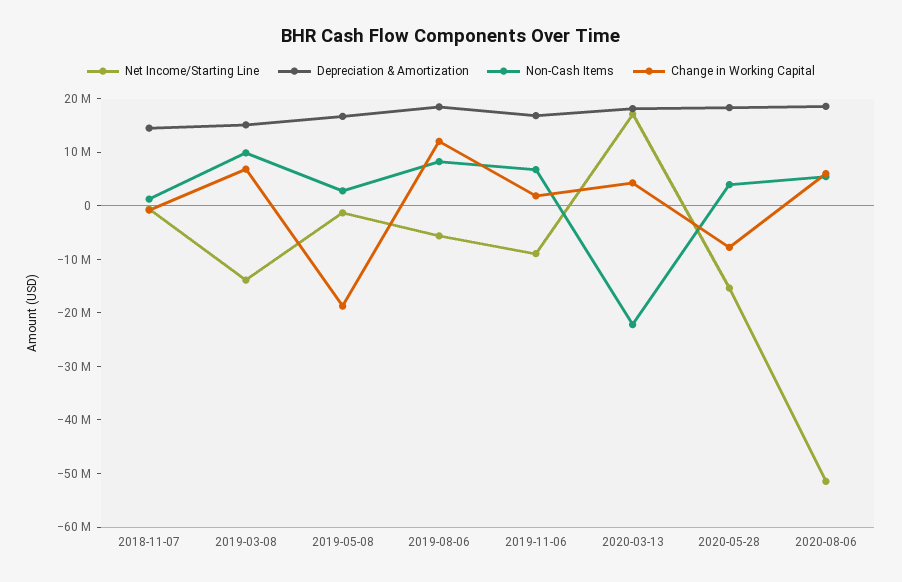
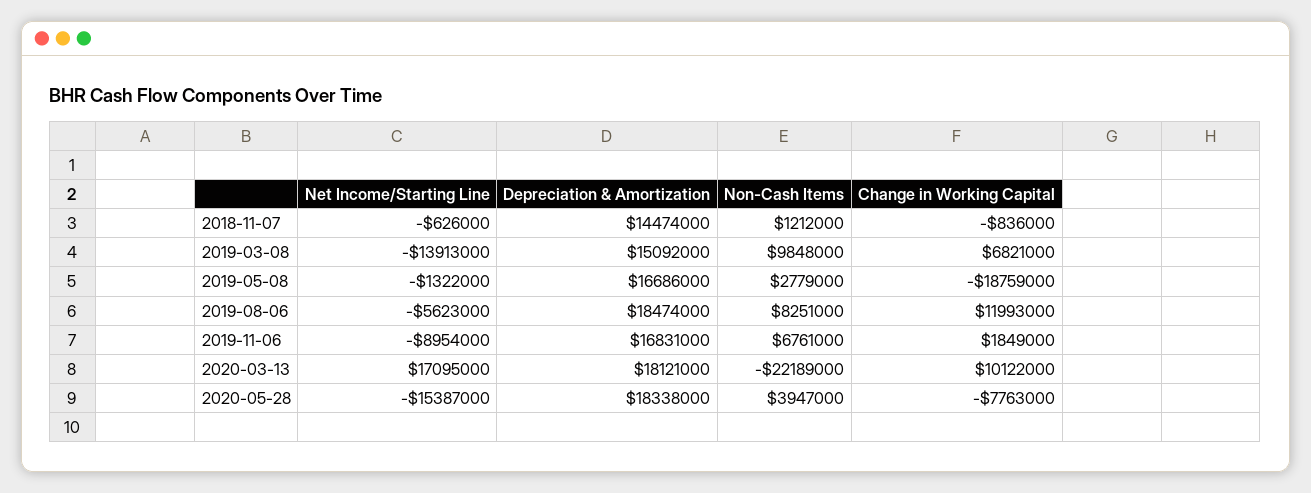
  {
    "Net Income/Starting Line": {
      "2018-11-07": -626000,
      "2019-03-08": -13913000,
      "2019-05-08": -1322000,
      "2019-08-06": -5623000,
      "2019-11-06": -8954000,
      "2020-03-13": 17095000,
-     "2020-05-28": -15387000,
+     "2020-05-28": -15387000
-     "2020-08-06": -52000000
    },
    "Depreciation & Amortization": {
      "2018-11-07": 14474000,
      "2019-03-08": 15092000,
      "2019-05-08": 16686000,
      "2019-08-06": 18474000,
      "2019-11-06": 16831000,
      "2020-03-13": 18121000,
-     "2020-05-28": 18338000,
+     "2020-05-28": 18338000
-     "2020-08-06": 18000000
    },
    "Non-Cash Items": {
      "2018-11-07": 1212000,
      "2019-03-08": 9848000,
      "2019-05-08": 2779000,
      "2019-08-06": 8251000,
      "2019-11-06": 6761000,
      "2020-03-13": -22189000,
-     "2020-05-28": 3947000,
+     "2020-05-28": 3947000
-     "2020-08-06": 6000000
    },
    "Change in Working Capital": {
      "2018-11-07": -836000,
      "2019-03-08": 6821000,
      "2019-05-08": -18759000,
      "2019-08-06": 11993000,
      "2019-11-06": 1849000,
-     "2020-03-13": 4000000,
+     "2020-03-13": 10122000,
-     "2020-05-28": -7763000,
+     "2020-05-28": -7763000
-     "2020-08-06": 6000000
    }
  }

